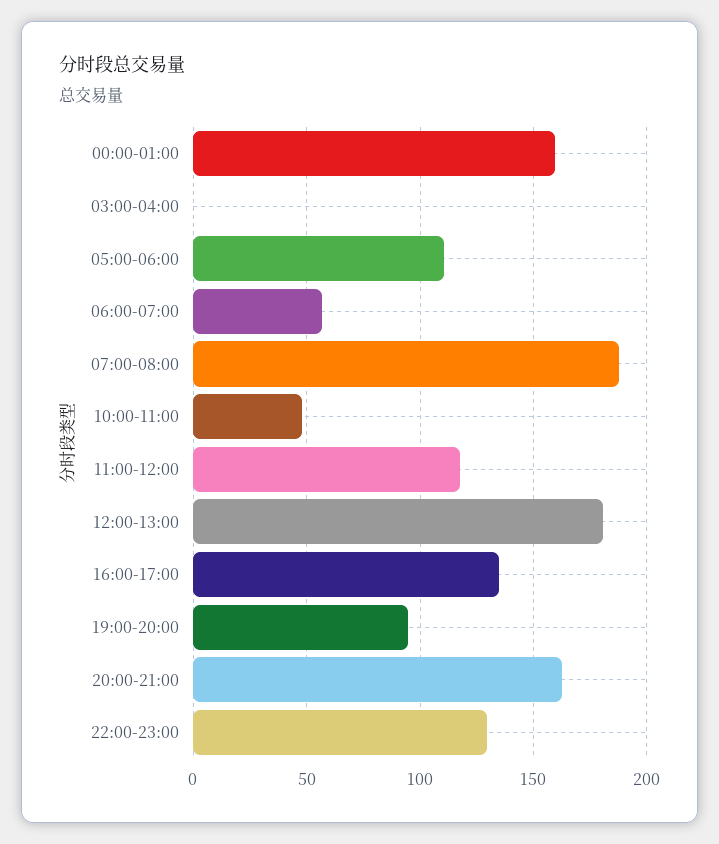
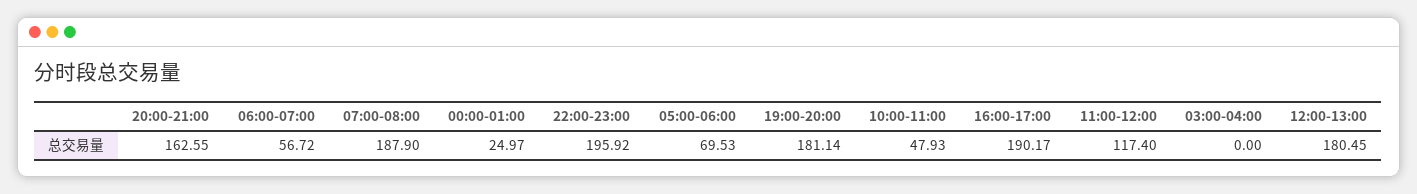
  {
-   "00:00-01:00": 160,
+   "00:00-01:00": 24.97,
    "03:00-04:00": 0,
-   "05:00-06:00": 110,
+   "05:00-06:00": 69.53,
    "06:00-07:00": 56.72,
    "07:00-08:00": 187.9,
    "10:00-11:00": 47.93,
    "11:00-12:00": 117.4,
    "12:00-13:00": 180.45,
-   "16:00-17:00": 135,
+   "16:00-17:00": 190.17,
-   "19:00-20:00": 95,
+   "19:00-20:00": 181.14,
    "20:00-21:00": 162.55,
-   "22:00-23:00": 130
+   "22:00-23:00": 195.92
  }

